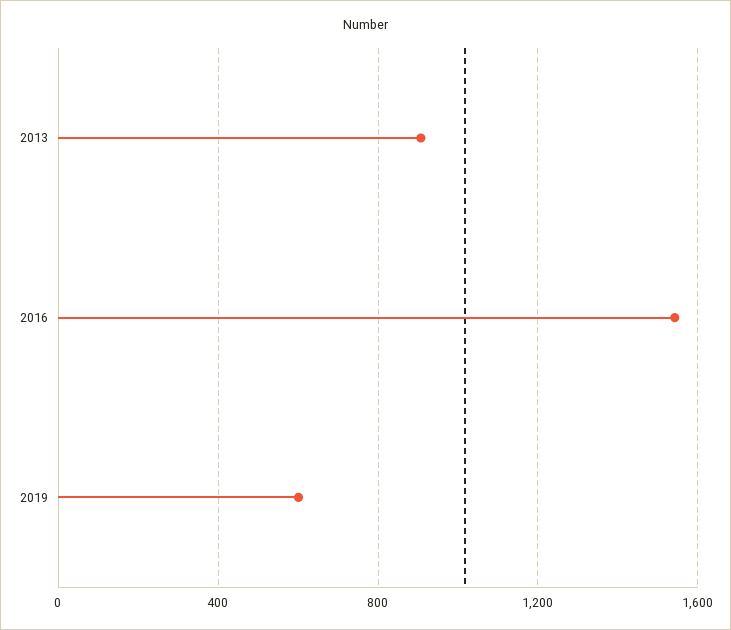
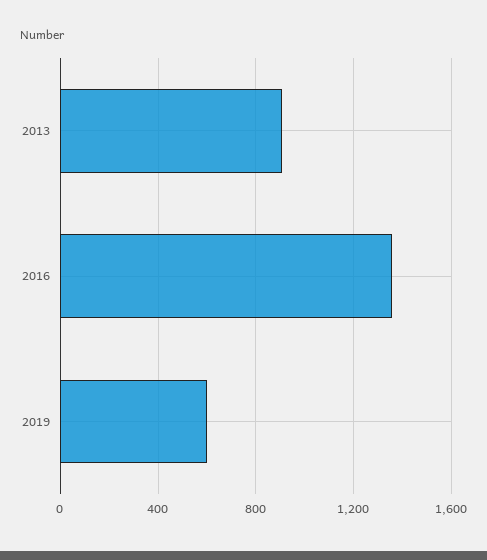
  {
    "2013": 900,
-   "2016": 1550,
+   "2016": 1350,
    "2019": 600
  }

